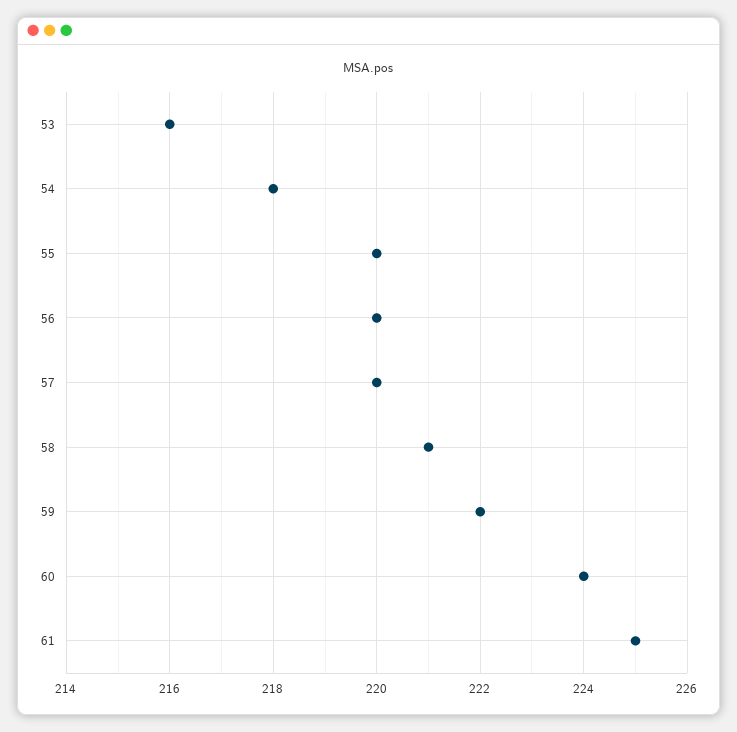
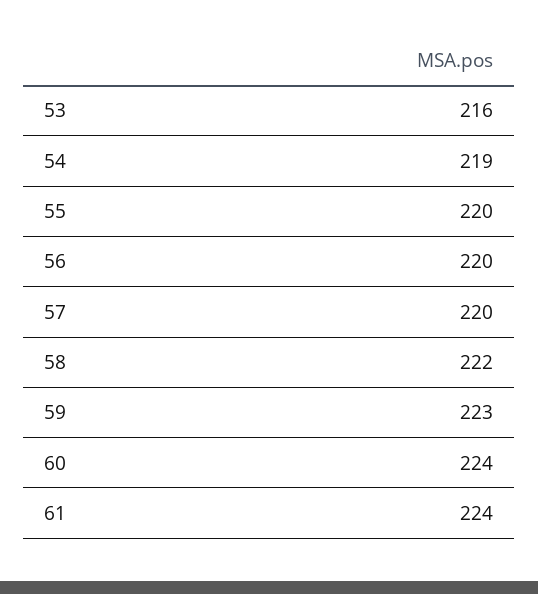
  {
    "53": 216,
-   "54": 218,
+   "54": 219,
    "55": 220,
    "56": 220,
    "57": 220,
-   "58": 221,
+   "58": 222,
-   "59": 222,
+   "59": 223,
    "60": 224,
-   "61": 225
+   "61": 224
  }

